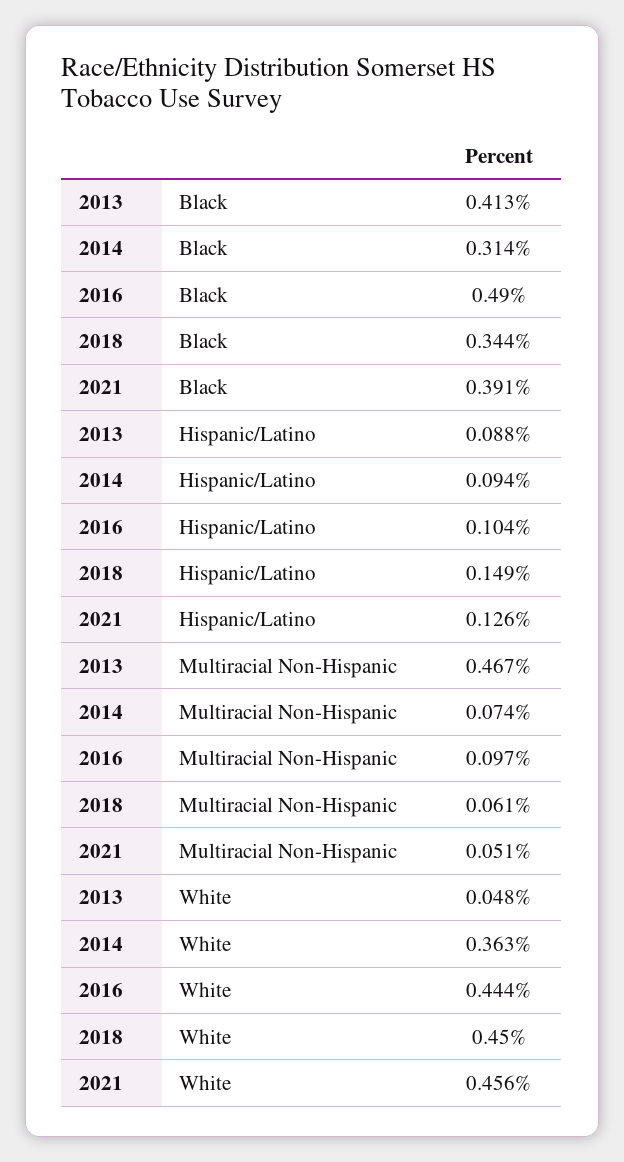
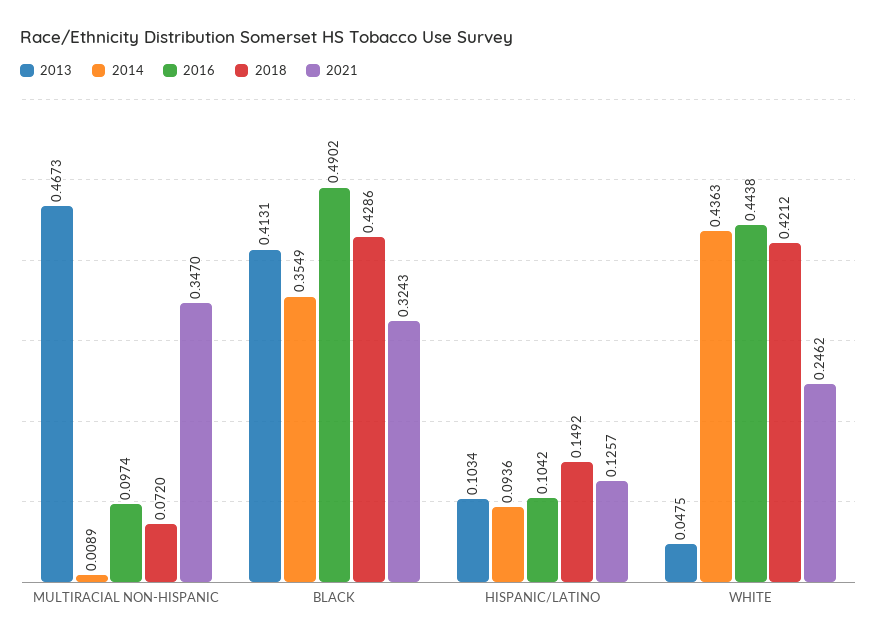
  {
    "2013": {
      "Black": 0.4131,
-     "Hispanic/Latino": 0.088,
+     "Hispanic/Latino": 0.1034,
      "Multiracial Non-Hispanic": 0.4673,
      "White": 0.0475
    },
    "2014": {
-     "Black": 0.314,
+     "Black": 0.3549,
      "Hispanic/Latino": 0.0936,
-     "Multiracial Non-Hispanic": 0.074,
+     "Multiracial Non-Hispanic": 0.0089,
-     "White": 0.363
+     "White": 0.4363
    },
    "2016": {
      "Black": 0.4902,
      "Hispanic/Latino": 0.1042,
      "Multiracial Non-Hispanic": 0.0974,
      "White": 0.4438
    },
    "2018": {
-     "Black": 0.344,
+     "Black": 0.4286,
      "Hispanic/Latino": 0.1492,
-     "Multiracial Non-Hispanic": 0.061,
+     "Multiracial Non-Hispanic": 0.072,
-     "White": 0.45
+     "White": 0.4212
    },
    "2021": {
-     "Black": 0.391,
+     "Black": 0.3243,
      "Hispanic/Latino": 0.1257,
-     "Multiracial Non-Hispanic": 0.051,
+     "Multiracial Non-Hispanic": 0.347,
-     "White": 0.456
+     "White": 0.2462
    }
  }

